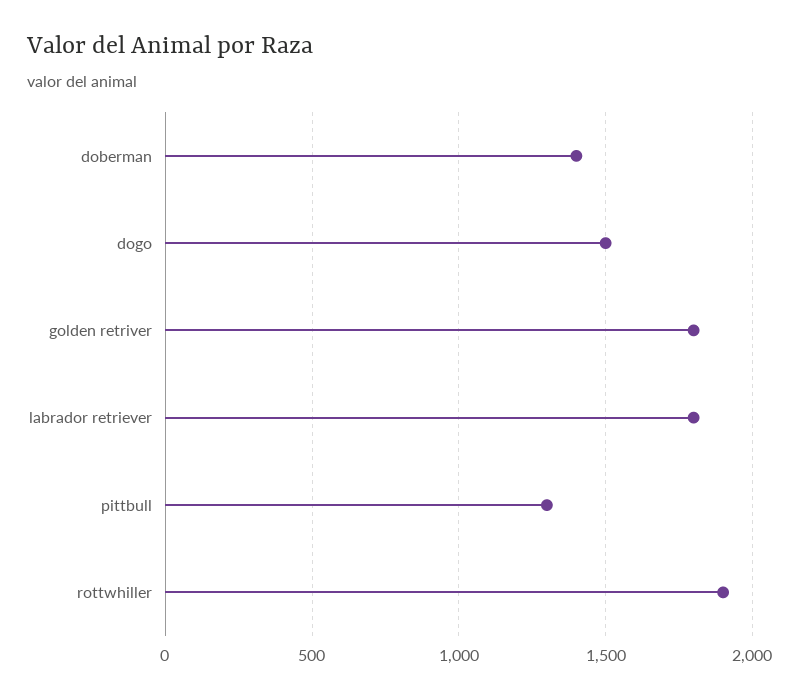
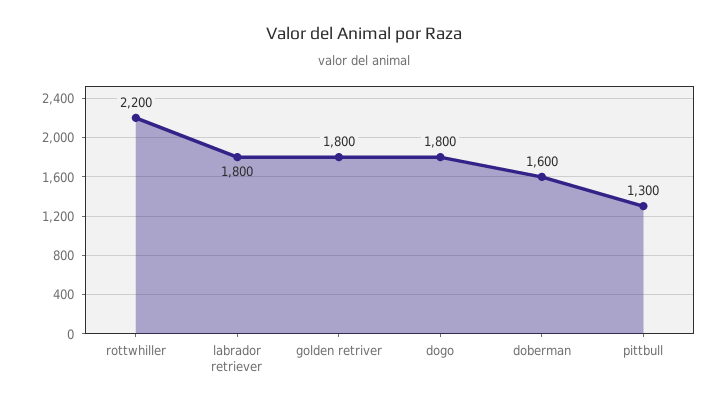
  {
-   "doberman": 1400,
+   "doberman": 1600,
-   "dogo": 1500,
+   "dogo": 1800,
    "golden retriver": 1800,
    "labrador retriever": 1800,
    "pittbull": 1300,
-   "rottwhiller": 1900
+   "rottwhiller": 2200
  }

